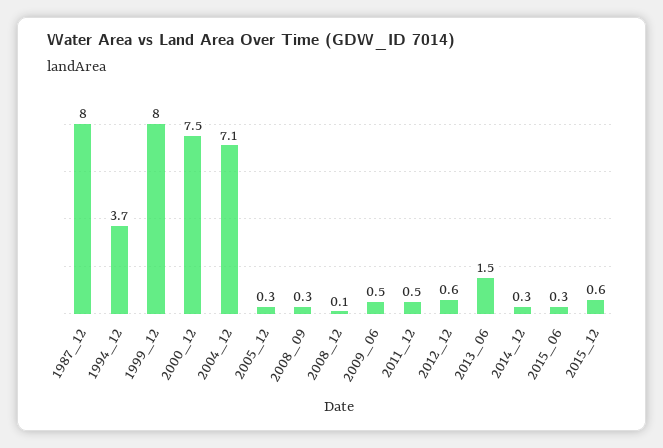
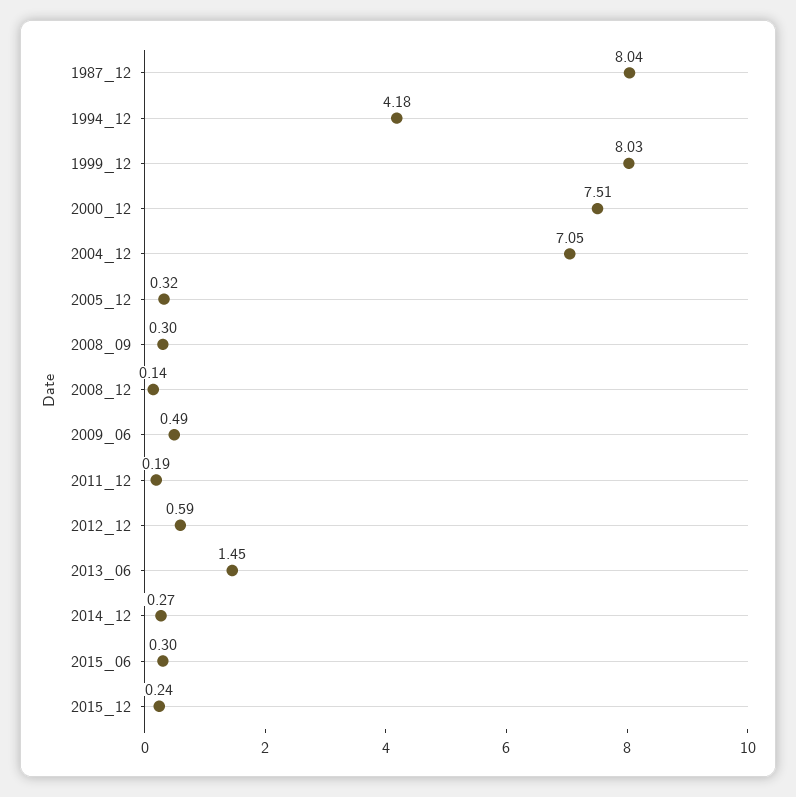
  {
    "1987_12": 8.04,
-   "1994_12": 3.7,
+   "1994_12": 4.18,
    "1999_12": 8.03,
    "2000_12": 7.51,
    "2004_12": 7.05,
    "2005_12": 0.32,
    "2008_09": 0.3,
    "2008_12": 0.14,
    "2009_06": 0.49,
-   "2011_12": 0.5,
+   "2011_12": 0.19,
    "2012_12": 0.59,
    "2013_06": 1.45,
    "2014_12": 0.27,
    "2015_06": 0.3,
-   "2015_12": 0.6
+   "2015_12": 0.24
  }

